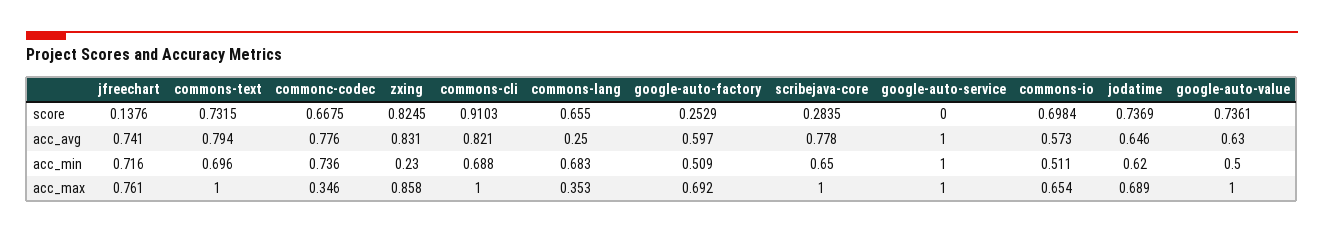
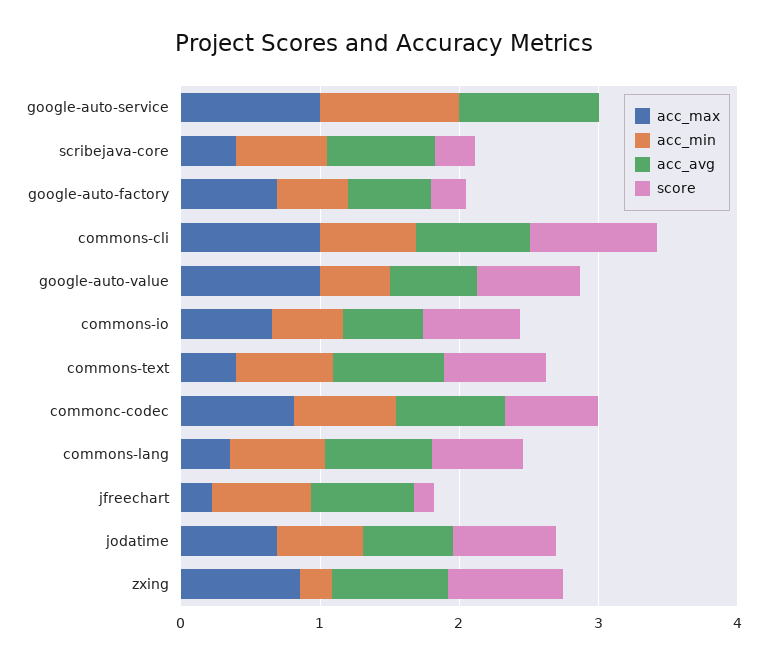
  {
    "score": {
      "jfreechart": 0.1376,
      "commons-text": 0.7315,
      "commonc-codec": 0.6675,
      "zxing": 0.8245,
      "commons-cli": 0.9103,
      "commons-lang": 0.655,
      "google-auto-factory": 0.2529,
      "scribejava-core": 0.2835,
      "google-auto-service": 0,
      "commons-io": 0.6984,
      "jodatime": 0.7369,
      "google-auto-value": 0.7361
    },
    "acc_avg": {
      "jfreechart": 0.741,
      "commons-text": 0.794,
      "commonc-codec": 0.776,
      "zxing": 0.831,
      "commons-cli": 0.821,
-     "commons-lang": 0.25,
+     "commons-lang": 0.8,
      "google-auto-factory": 0.597,
      "scribejava-core": 0.778,
      "google-auto-service": 1,
      "commons-io": 0.573,
      "jodatime": 0.646,
      "google-auto-value": 0.63
    },
    "acc_min": {
      "jfreechart": 0.716,
      "commons-text": 0.696,
      "commonc-codec": 0.736,
      "zxing": 0.23,
      "commons-cli": 0.688,
      "commons-lang": 0.683,
      "google-auto-factory": 0.509,
      "scribejava-core": 0.65,
      "google-auto-service": 1,
      "commons-io": 0.511,
      "jodatime": 0.62,
      "google-auto-value": 0.5
    },
    "acc_max": {
-     "jfreechart": 0.761,
+     "jfreechart": 0.2,
-     "commons-text": 1,
+     "commons-text": 0.4,
-     "commonc-codec": 0.346,
+     "commonc-codec": 0.8,
      "zxing": 0.858,
      "commons-cli": 1,
      "commons-lang": 0.353,
      "google-auto-factory": 0.692,
-     "scribejava-core": 1,
+     "scribejava-core": 0.4,
      "google-auto-service": 1,
      "commons-io": 0.654,
      "jodatime": 0.689,
      "google-auto-value": 1
    }
  }

